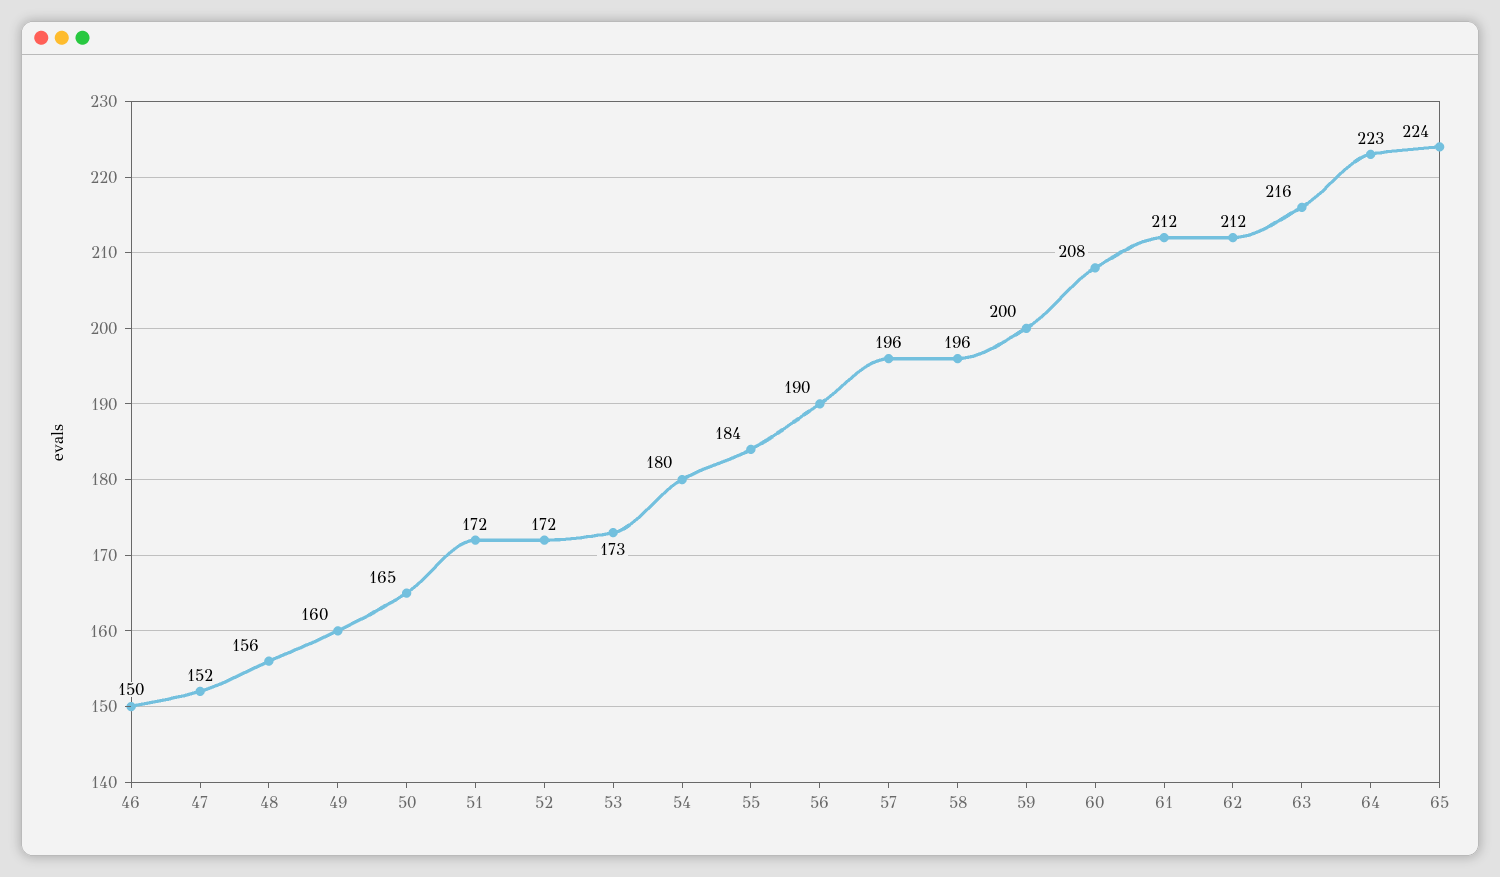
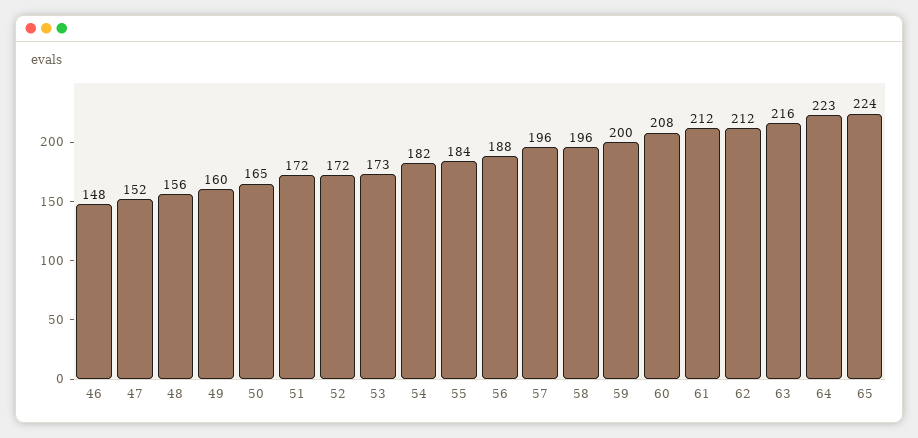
  {
-   "46": 150,
+   "46": 148,
    "47": 152,
    "48": 156,
    "49": 160,
    "50": 165,
    "51": 172,
    "52": 172,
    "53": 173,
-   "54": 180,
+   "54": 182,
    "55": 184,
-   "56": 190,
+   "56": 188,
    "57": 196,
    "58": 196,
    "59": 200,
    "60": 208,
    "61": 212,
    "62": 212,
    "63": 216,
    "64": 223,
    "65": 224
  }

